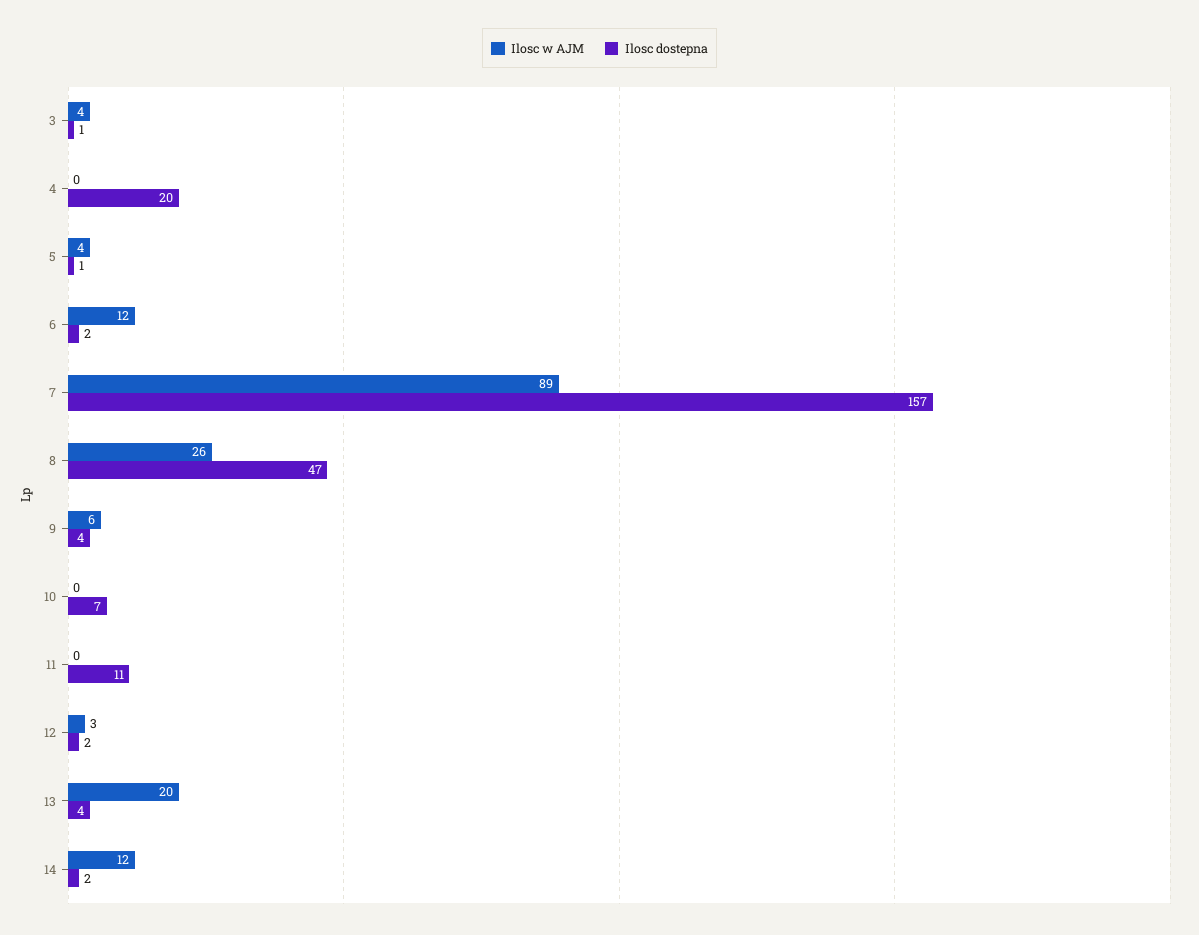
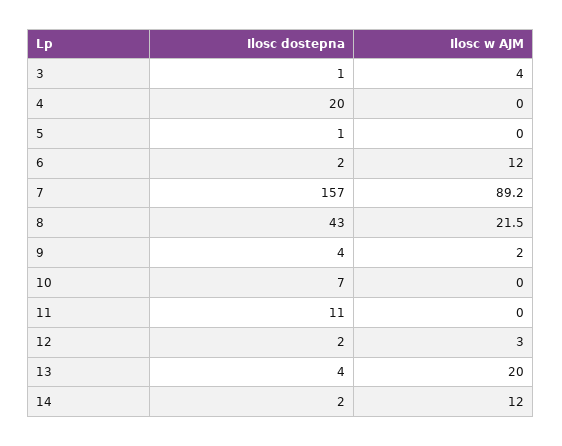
  {
    "Ilosc w AJM": {
      "3": 4,
      "4": 0,
-     "5": 4,
+     "5": 0,
      "6": 12,
      "7": 89.2,
-     "8": 26,
+     "8": 21.5,
-     "9": 6,
+     "9": 2,
      "10": 0,
      "11": 0,
      "12": 3,
      "13": 20,
      "14": 12
    },
    "Ilosc dostepna": {
      "3": 1,
      "4": 20,
      "5": 1,
      "6": 2,
      "7": 157,
-     "8": 47,
+     "8": 43,
      "9": 4,
      "10": 7,
      "11": 11,
      "12": 2,
      "13": 4,
      "14": 2
    }
  }

